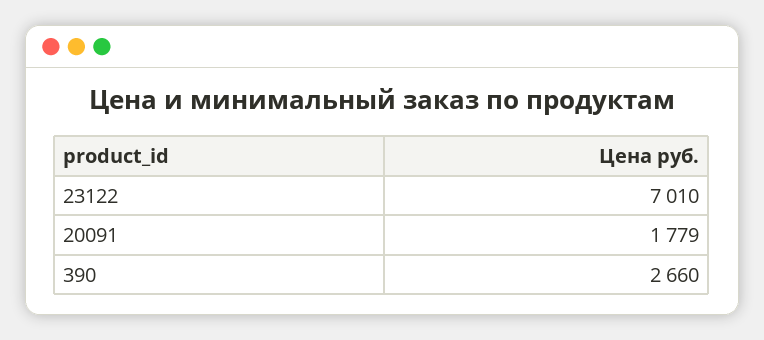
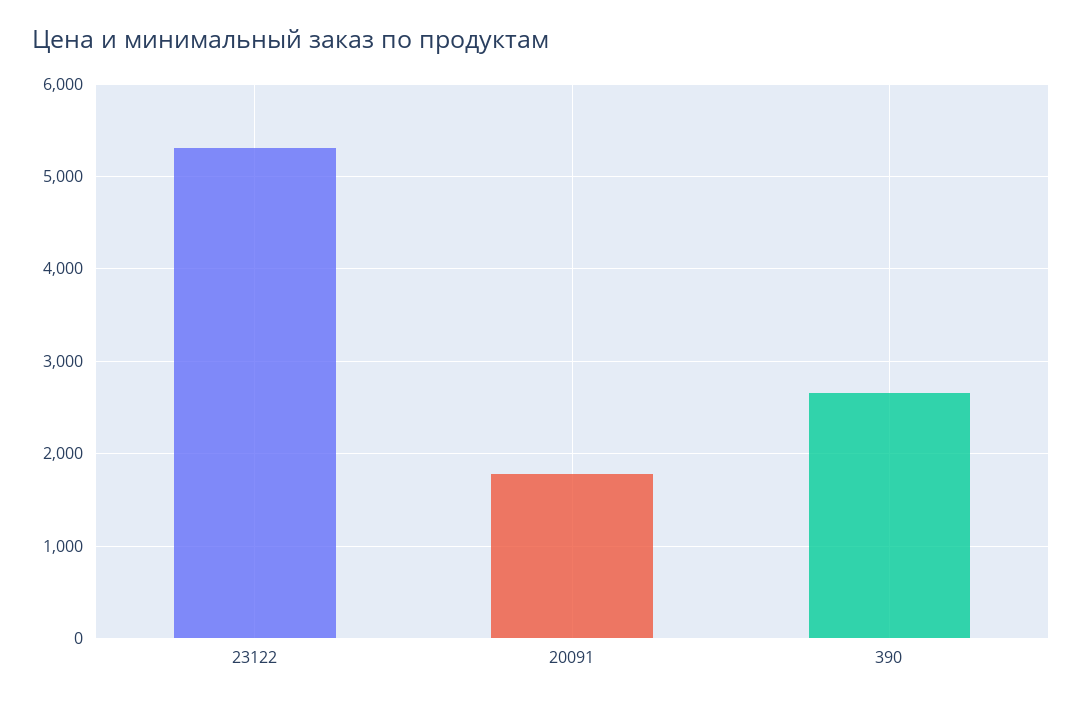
  {
-   "23122": 7010,
+   "23122": 5300,
    "20091": 1779,
    "390": 2660
  }

